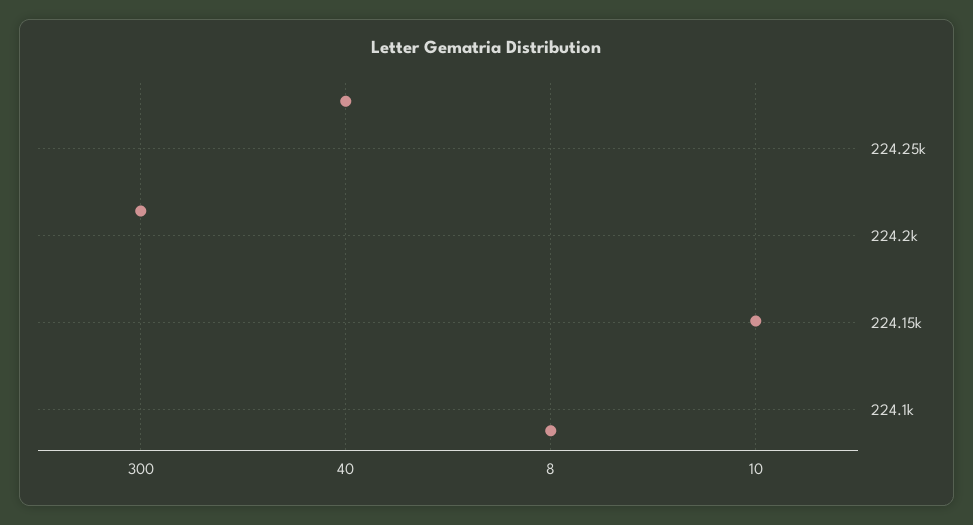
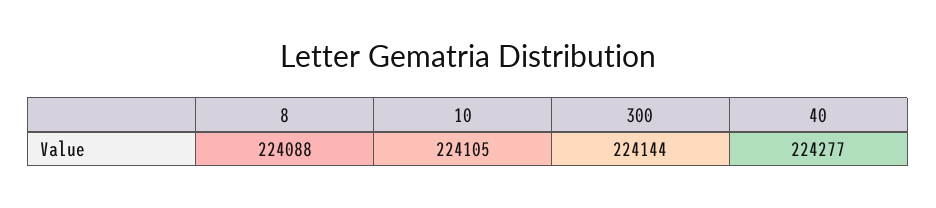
  {
-   "300": 224215,
+   "300": 224144,
    "40": 224277,
    "8": 224088,
-   "10": 224150
+   "10": 224105
  }

